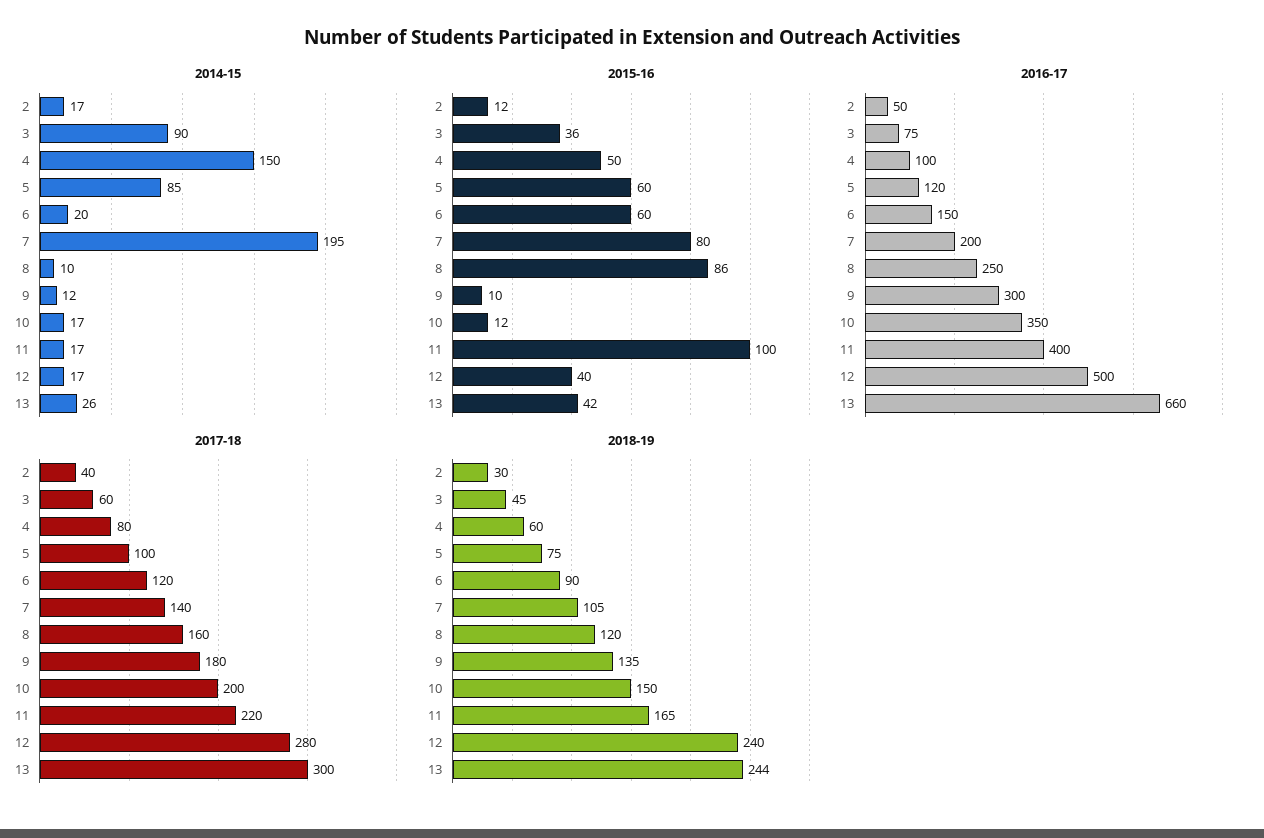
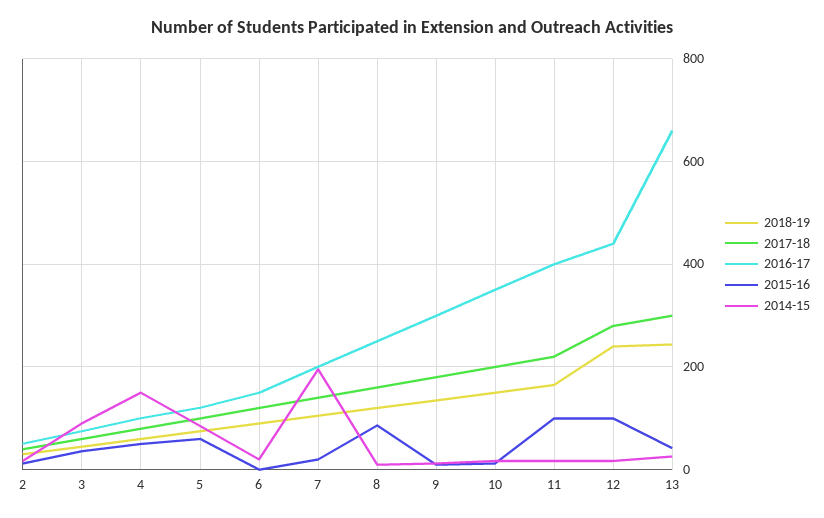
  {
    "2014-15": {
      "2": 17,
      "3": 90,
      "4": 150,
      "5": 85,
      "6": 20,
      "7": 195,
      "8": 10,
      "9": 12,
      "10": 17,
      "11": 17,
      "12": 17,
      "13": 26
    },
    "2015-16": {
      "2": 12,
      "3": 36,
      "4": 50,
      "5": 60,
-     "6": 60,
+     "6": 0,
-     "7": 80,
+     "7": 20,
      "8": 86,
      "9": 10,
      "10": 12,
      "11": 100,
-     "12": 40,
+     "12": 100,
      "13": 42
    },
    "2016-17": {
      "2": 50,
      "3": 75,
      "4": 100,
      "5": 120,
      "6": 150,
      "7": 200,
      "8": 250,
      "9": 300,
      "10": 350,
      "11": 400,
-     "12": 500,
+     "12": 440,
      "13": 660
    },
    "2017-18": {
      "2": 40,
      "3": 60,
      "4": 80,
      "5": 100,
      "6": 120,
      "7": 140,
      "8": 160,
      "9": 180,
      "10": 200,
      "11": 220,
      "12": 280,
      "13": 300
    },
    "2018-19": {
      "2": 30,
      "3": 45,
      "4": 60,
      "5": 75,
      "6": 90,
      "7": 105,
      "8": 120,
      "9": 135,
      "10": 150,
      "11": 165,
      "12": 240,
      "13": 244
    }
  }

